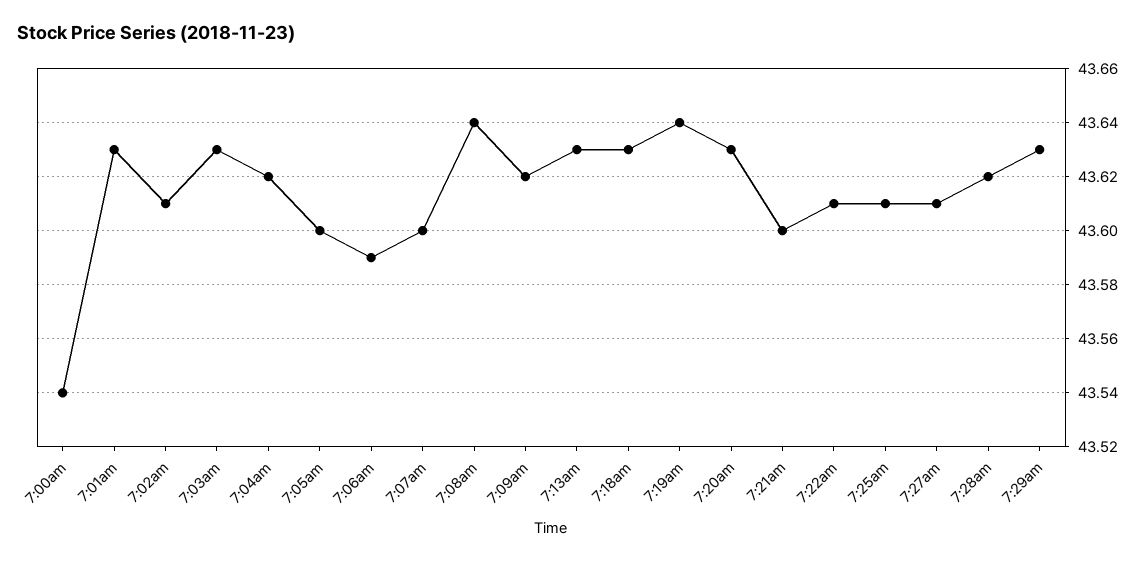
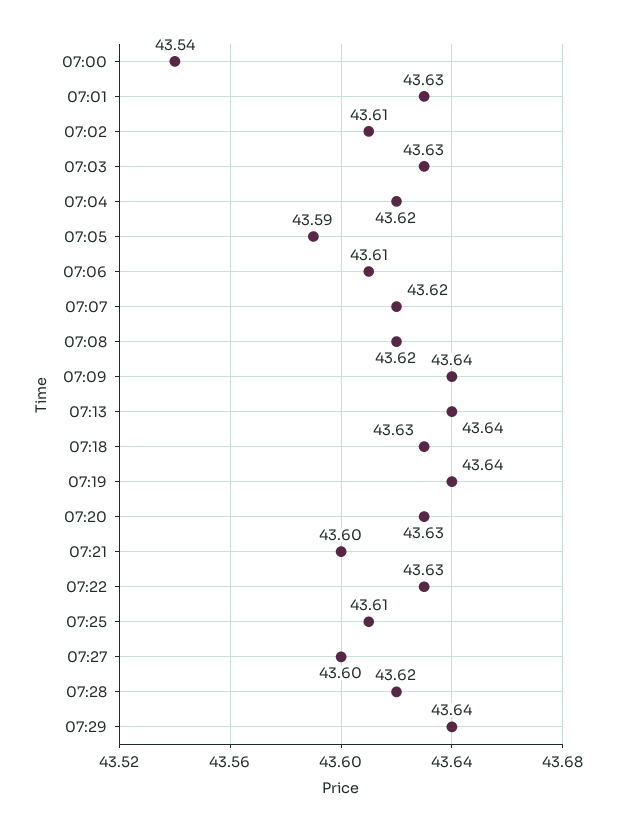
  {
    "7:00am": 43.54,
    "7:01am": 43.63,
    "7:02am": 43.61,
    "7:03am": 43.63,
    "7:04am": 43.62,
-   "7:05am": 43.6,
+   "7:05am": 43.59,
-   "7:06am": 43.59,
+   "7:06am": 43.61,
-   "7:07am": 43.6,
+   "7:07am": 43.62,
-   "7:08am": 43.64,
+   "7:08am": 43.62,
-   "7:09am": 43.62,
+   "7:09am": 43.64,
-   "7:13am": 43.63,
+   "7:13am": 43.64,
    "7:18am": 43.63,
    "7:19am": 43.64,
    "7:20am": 43.63,
    "7:21am": 43.6,
-   "7:22am": 43.61,
+   "7:22am": 43.63,
    "7:25am": 43.61,
-   "7:27am": 43.61,
+   "7:27am": 43.6,
    "7:28am": 43.62,
-   "7:29am": 43.63
+   "7:29am": 43.64
  }

